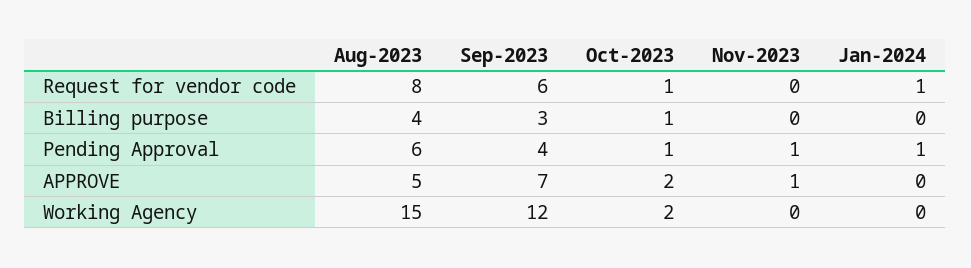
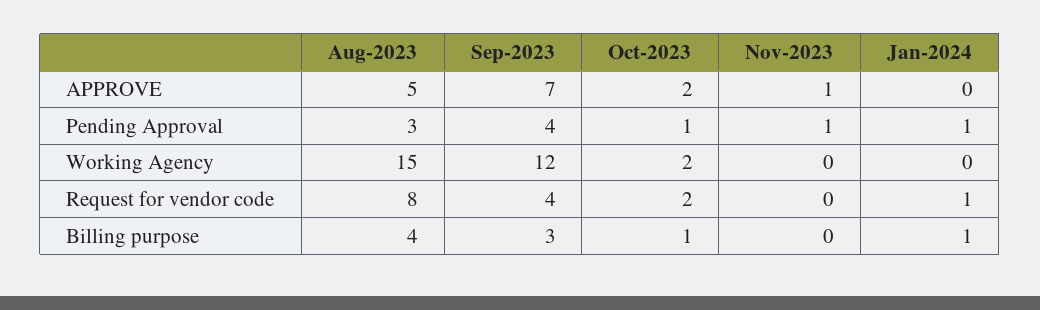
  {
    "Aug-2023": {
      "Request for vendor code": 8,
      "Billing purpose": 4,
-     "Pending Approval": 6,
+     "Pending Approval": 3,
      "APPROVE": 5,
      "Working Agency": 15
    },
    "Sep-2023": {
-     "Request for vendor code": 6,
+     "Request for vendor code": 4,
      "Billing purpose": 3,
      "Pending Approval": 4,
      "APPROVE": 7,
      "Working Agency": 12
    },
    "Oct-2023": {
-     "Request for vendor code": 1,
+     "Request for vendor code": 2,
      "Billing purpose": 1,
      "Pending Approval": 1,
      "APPROVE": 2,
      "Working Agency": 2
    },
    "Nov-2023": {
      "Request for vendor code": 0,
      "Billing purpose": 0,
      "Pending Approval": 1,
      "APPROVE": 1,
      "Working Agency": 0
    },
    "Jan-2024": {
      "Request for vendor code": 1,
-     "Billing purpose": 0,
+     "Billing purpose": 1,
      "Pending Approval": 1,
      "APPROVE": 0,
      "Working Agency": 0
    }
  }

